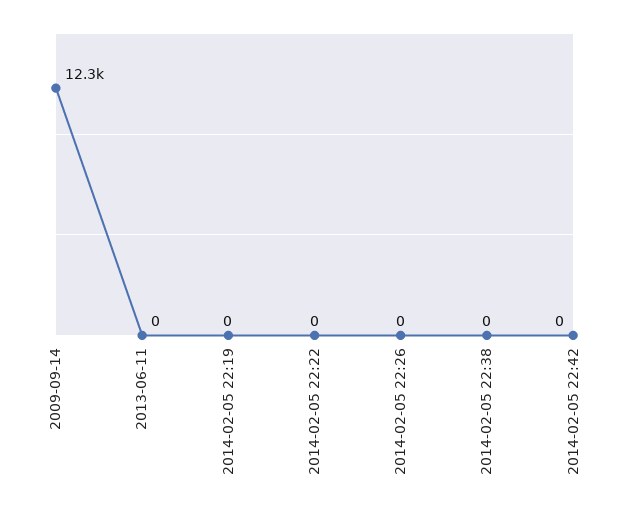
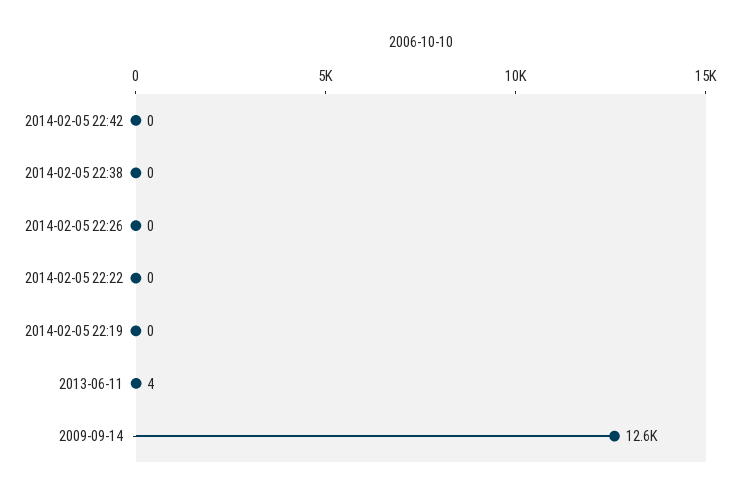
  {
-   "2009-09-14": 12300,
+   "2009-09-14": 12600,
-   "2013-06-11": 0,
+   "2013-06-11": 4,
    "2014-02-05 22:19": 0,
    "2014-02-05 22:22": 0,
    "2014-02-05 22:26": 0,
    "2014-02-05 22:38": 0,
    "2014-02-05 22:42": 0
  }

